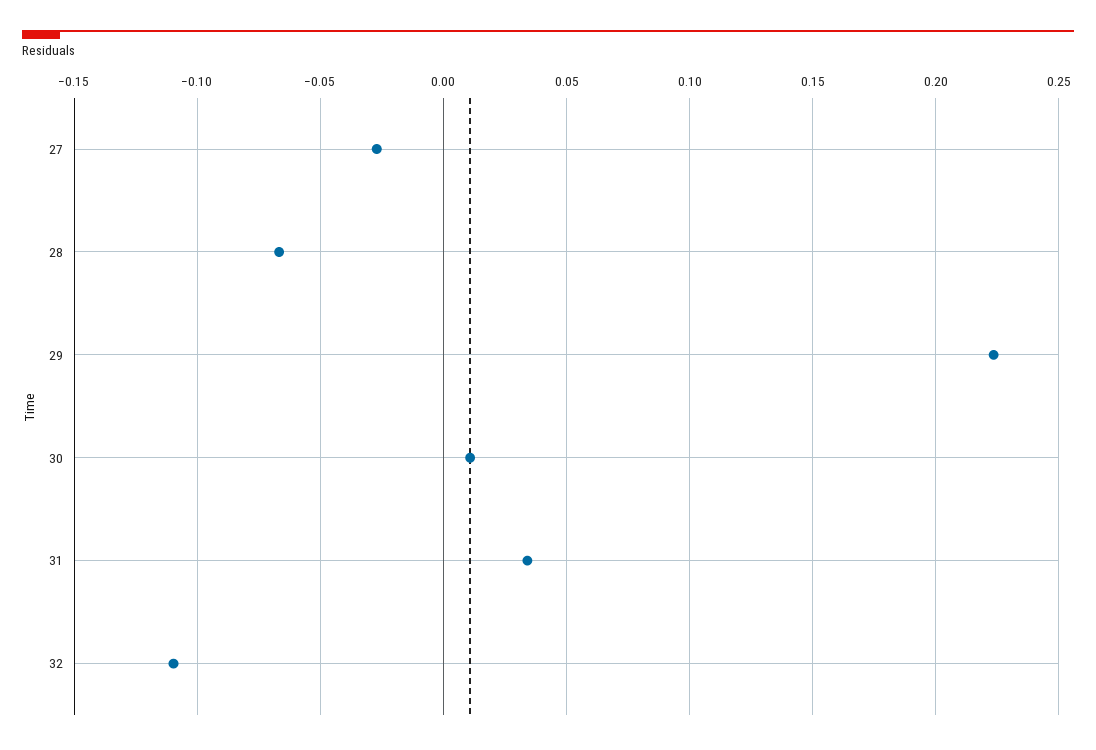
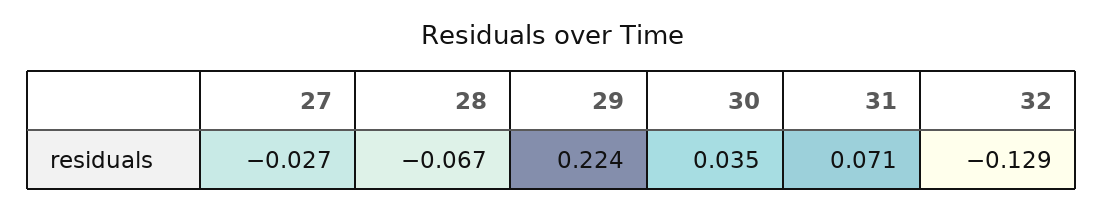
  {
    "27": -0.027,
    "28": -0.067,
    "29": 0.224,
-   "30": 0.01,
+   "30": 0.035,
-   "31": 0.035,
+   "31": 0.071,
-   "32": -0.11
+   "32": -0.129
  }

